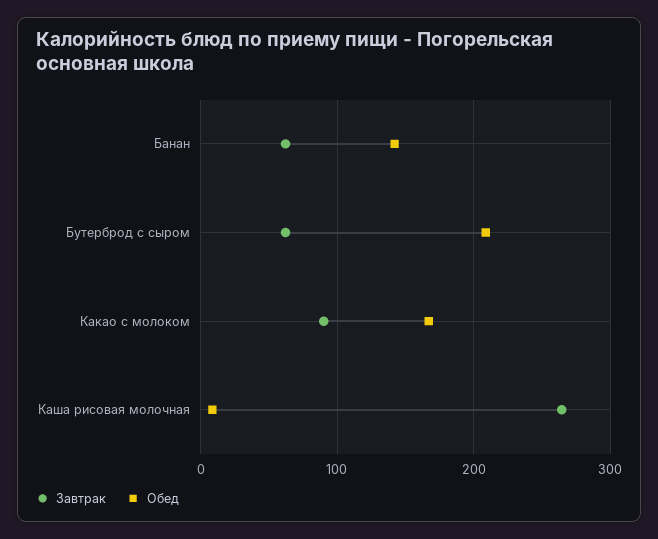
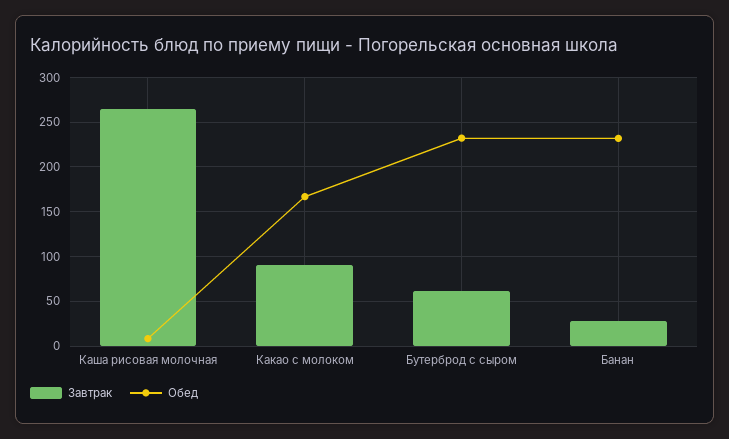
  {
    "Завтрак": {
-     "Банан": 60,
+     "Банан": 30,
      "Бутерброд с сыром": 60,
      "Какао с молоком": 90,
      "Каша рисовая молочная": 260
    },
    "Обед": {
-     "Банан": 140,
+     "Банан": 230,
-     "Бутерброд с сыром": 210,
+     "Бутерброд с сыром": 230,
      "Какао с молоком": 170,
      "Каша рисовая молочная": 10
    }
  }

